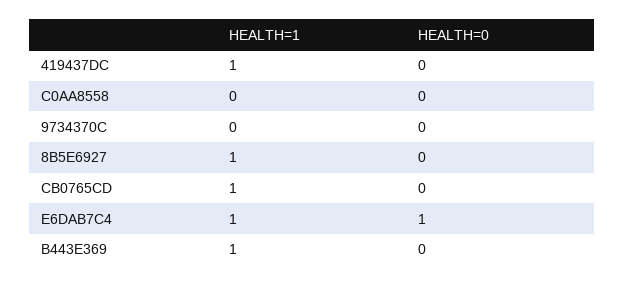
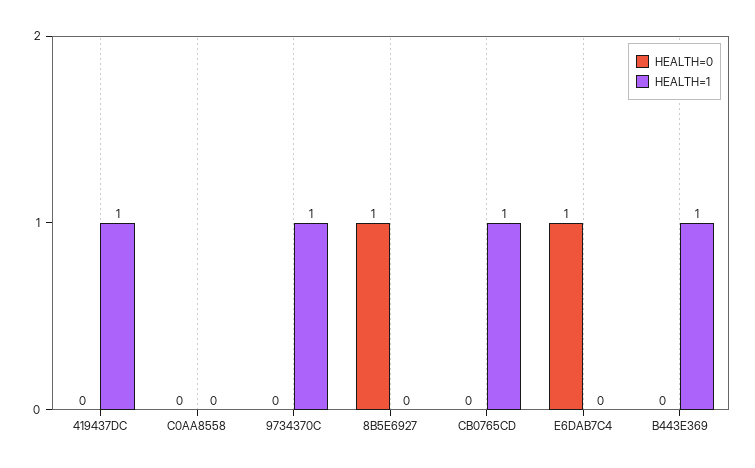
  {
    "HEALTH=1": {
      "419437DC": 1,
      "C0AA8558": 0,
-     "9734370C": 0,
+     "9734370C": 1,
-     "8B5E6927": 1,
+     "8B5E6927": 0,
      "CB0765CD": 1,
-     "E6DAB7C4": 1,
+     "E6DAB7C4": 0,
      "B443E369": 1
    },
    "HEALTH=0": {
      "419437DC": 0,
      "C0AA8558": 0,
      "9734370C": 0,
-     "8B5E6927": 0,
+     "8B5E6927": 1,
      "CB0765CD": 0,
      "E6DAB7C4": 1,
      "B443E369": 0
    }
  }

